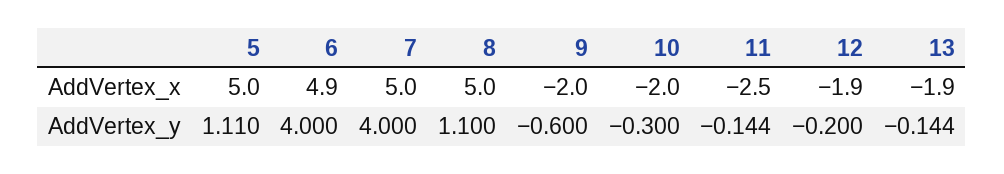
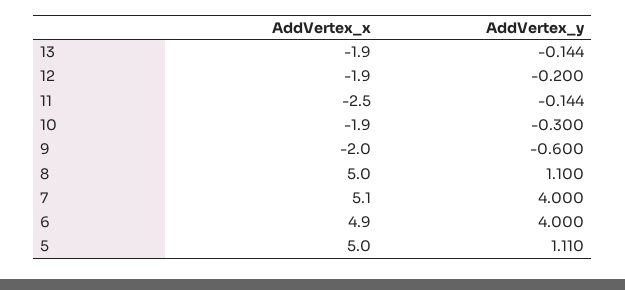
  {
    "5": {
      "AddVertex_x": 5,
      "AddVertex_y": 1.11
    },
    "6": {
      "AddVertex_x": 4.9,
      "AddVertex_y": 4
    },
    "7": {
-     "AddVertex_x": 5,
+     "AddVertex_x": 5.1,
      "AddVertex_y": 4
    },
    "8": {
      "AddVertex_x": 5,
      "AddVertex_y": 1.1
    },
    "9": {
      "AddVertex_x": -2,
      "AddVertex_y": -0.6
    },
    "10": {
-     "AddVertex_x": -2,
+     "AddVertex_x": -1.9,
      "AddVertex_y": -0.3
    },
    "11": {
      "AddVertex_x": -2.5,
      "AddVertex_y": -0.144
    },
    "12": {
      "AddVertex_x": -1.9,
      "AddVertex_y": -0.2
    },
    "13": {
      "AddVertex_x": -1.9,
      "AddVertex_y": -0.144
    }
  }

